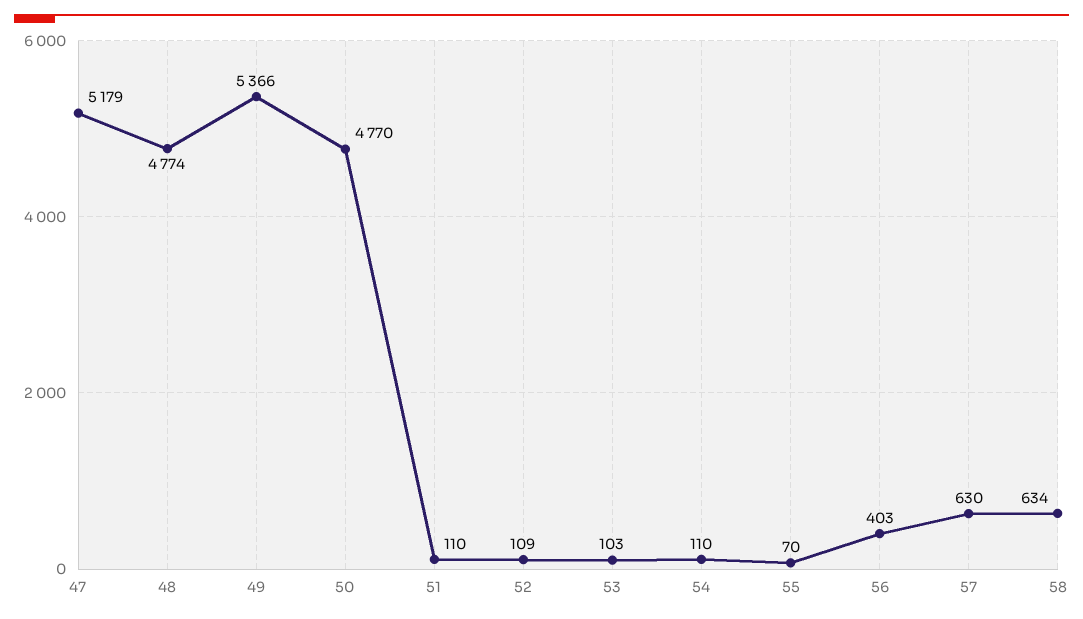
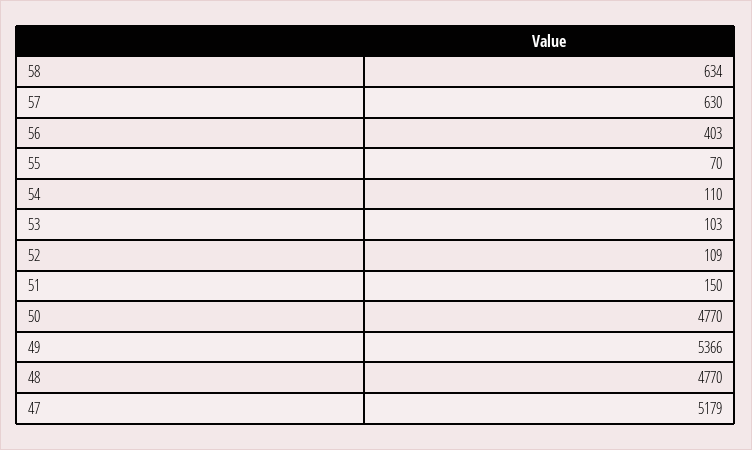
  {
    "47": 5179,
-   "48": 4774,
+   "48": 4770,
    "49": 5366,
    "50": 4770,
-   "51": 110,
+   "51": 150,
    "52": 109,
    "53": 103,
    "54": 110,
    "55": 70,
    "56": 403,
    "57": 630,
    "58": 634
  }

